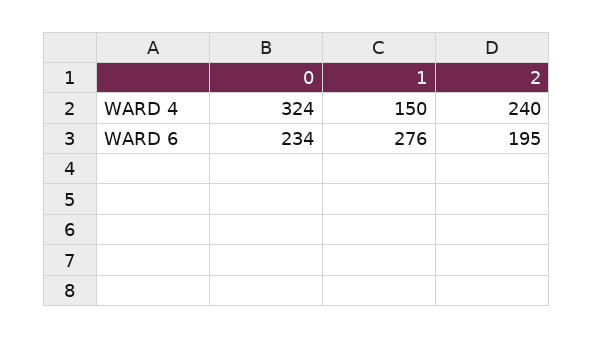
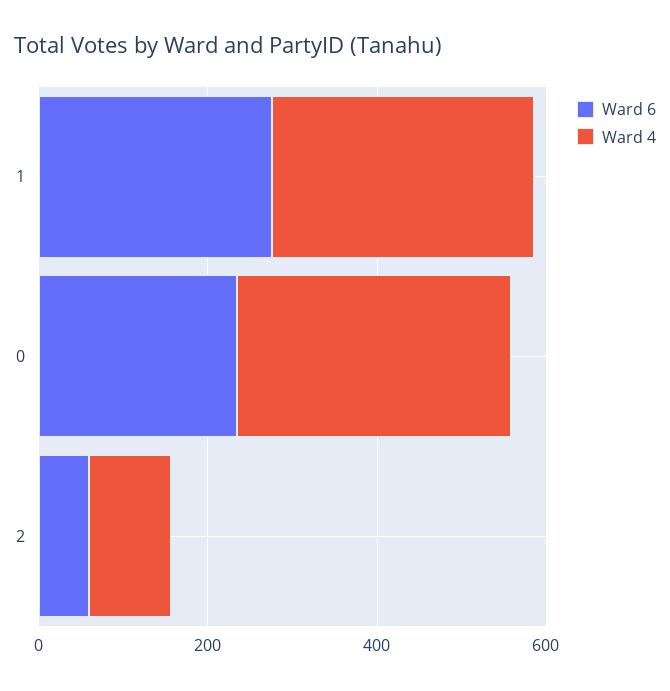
  {
    "WARD 4": {
      "0": 324,
-     "1": 150,
+     "1": 300,
-     "2": 240
+     "2": 100
    },
    "WARD 6": {
      "0": 234,
      "1": 276,
-     "2": 195
+     "2": 50
    }
  }

